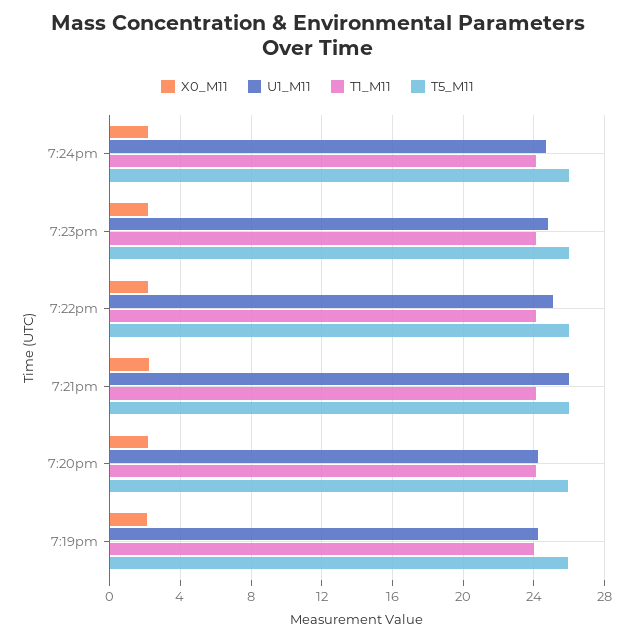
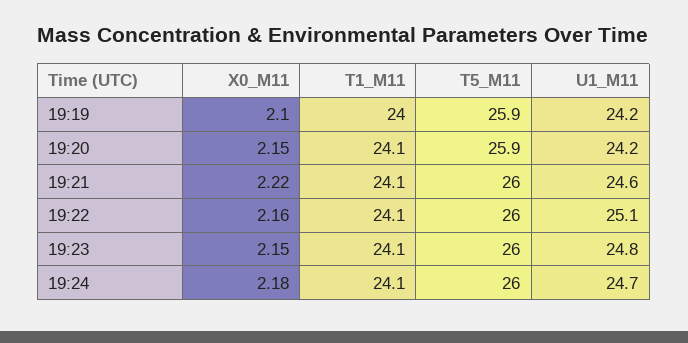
  {
    "X0_M11": {
      "7:24pm": 2.18,
      "7:23pm": 2.15,
      "7:22pm": 2.16,
      "7:21pm": 2.22,
      "7:20pm": 2.15,
      "7:19pm": 2.1
    },
    "U1_M11": {
      "7:24pm": 24.7,
      "7:23pm": 24.8,
      "7:22pm": 25.1,
-     "7:21pm": 26,
+     "7:21pm": 24.6,
      "7:20pm": 24.2,
      "7:19pm": 24.2
    },
    "T1_M11": {
      "7:24pm": 24.1,
      "7:23pm": 24.1,
      "7:22pm": 24.1,
      "7:21pm": 24.1,
      "7:20pm": 24.1,
      "7:19pm": 24
    },
    "T5_M11": {
      "7:24pm": 26,
      "7:23pm": 26,
      "7:22pm": 26,
      "7:21pm": 26,
      "7:20pm": 25.9,
      "7:19pm": 25.9
    }
  }

